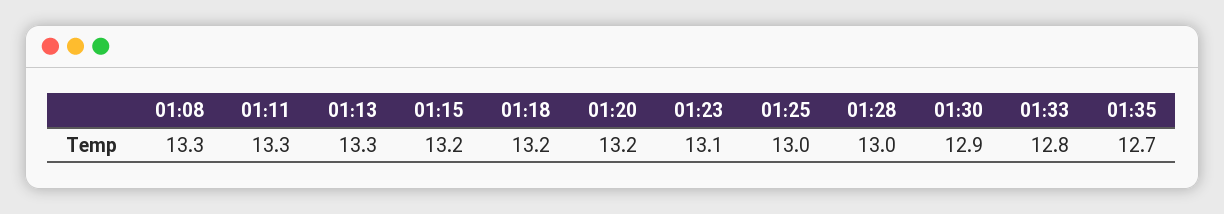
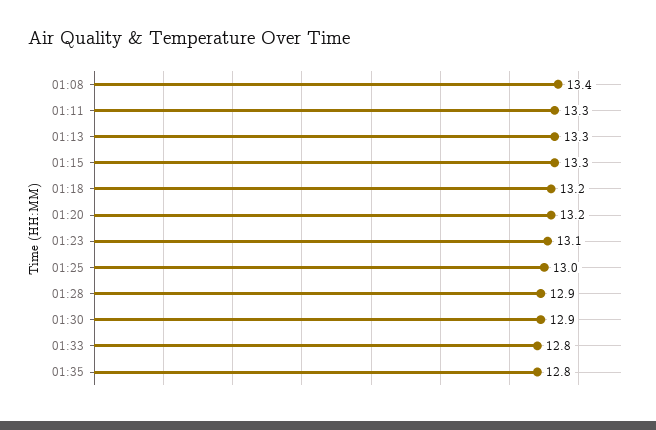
  {
-   "01:08": 13.3,
+   "01:08": 13.4,
    "01:11": 13.3,
    "01:13": 13.3,
-   "01:15": 13.2,
+   "01:15": 13.3,
    "01:18": 13.2,
    "01:20": 13.2,
    "01:23": 13.1,
    "01:25": 13,
-   "01:28": 13,
+   "01:28": 12.9,
    "01:30": 12.9,
    "01:33": 12.8,
-   "01:35": 12.7
+   "01:35": 12.8
  }

